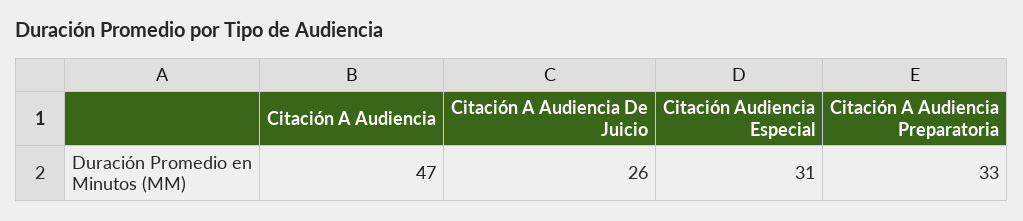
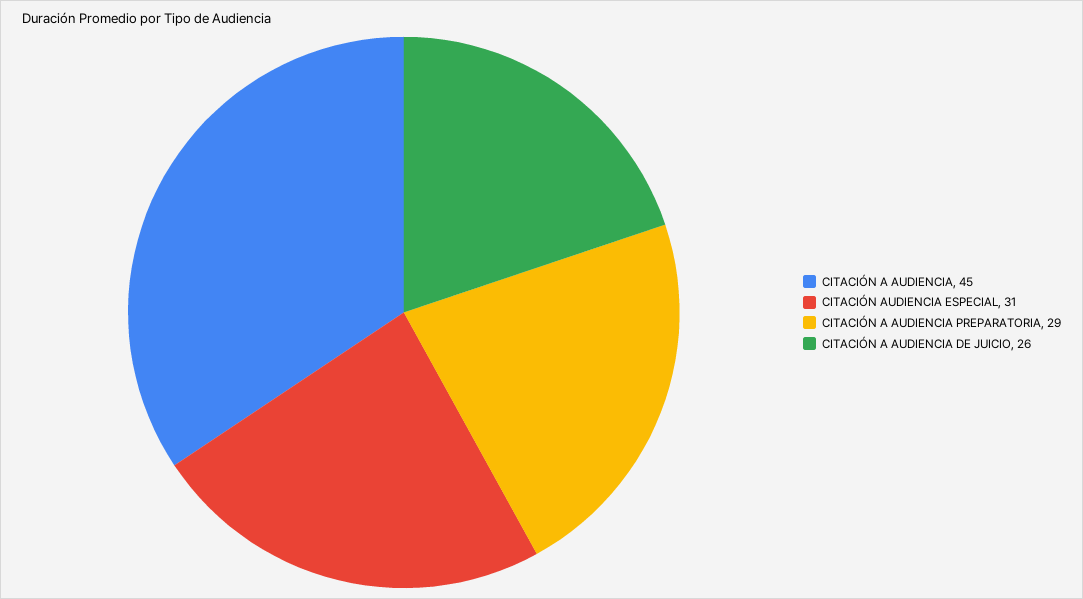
  {
-   "Citación A Audiencia": 47,
+   "Citación A Audiencia": 45,
    "Citación A Audiencia De Juicio": 26,
    "Citación Audiencia Especial": 31,
-   "Citación A Audiencia Preparatoria": 33
+   "Citación A Audiencia Preparatoria": 29
  }

